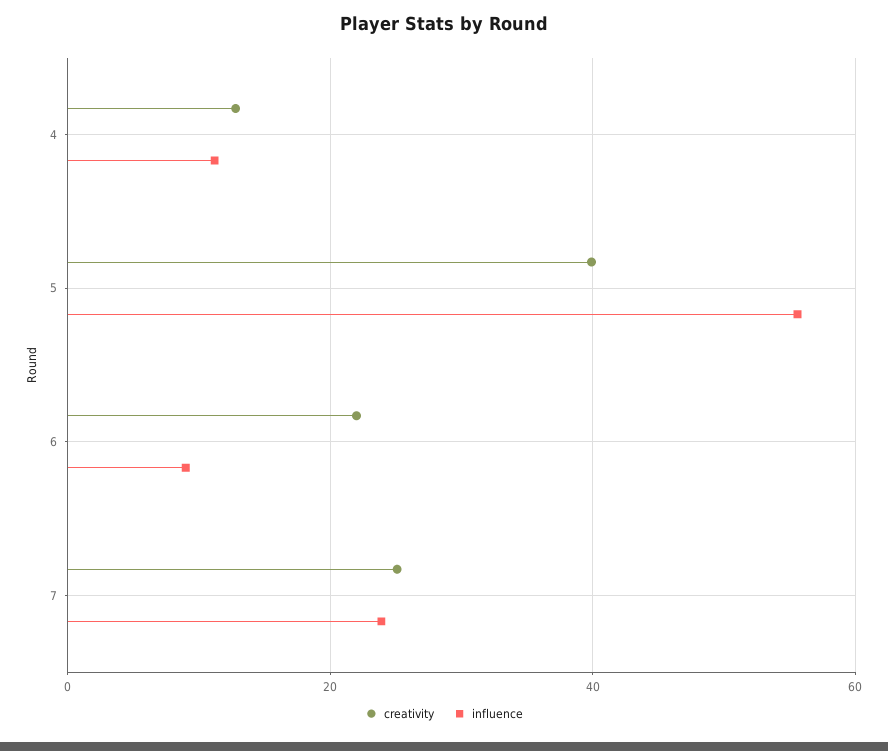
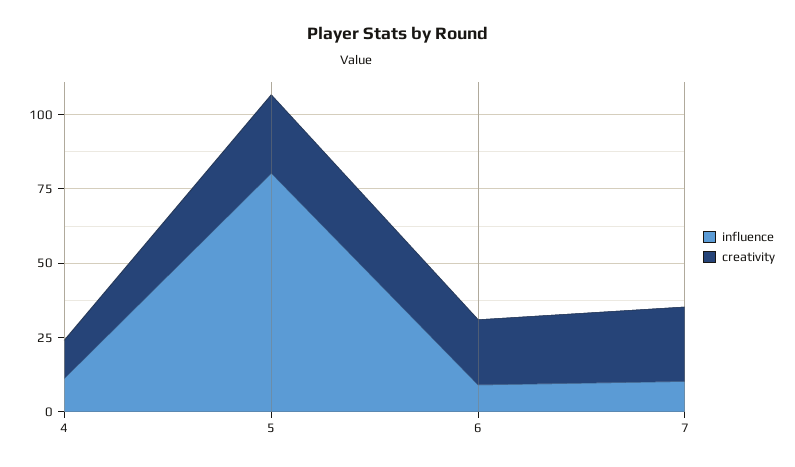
  {
    "creativity": {
      "4": 12,
-     "5": 40,
+     "5": 25,
      "6": 22,
      "7": 26
    },
    "influence": {
      "4": 12,
-     "5": 56,
+     "5": 80,
      "6": 10,
-     "7": 24
+     "7": 10
    }
  }

